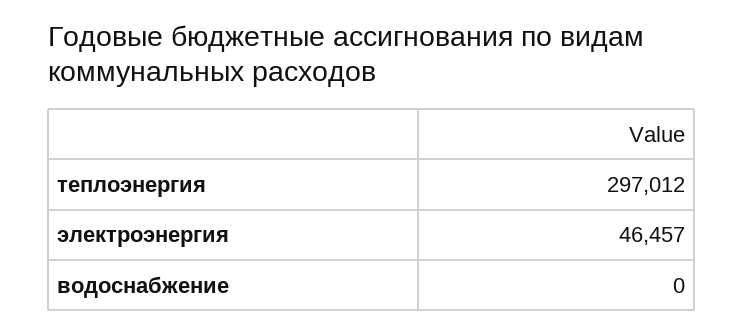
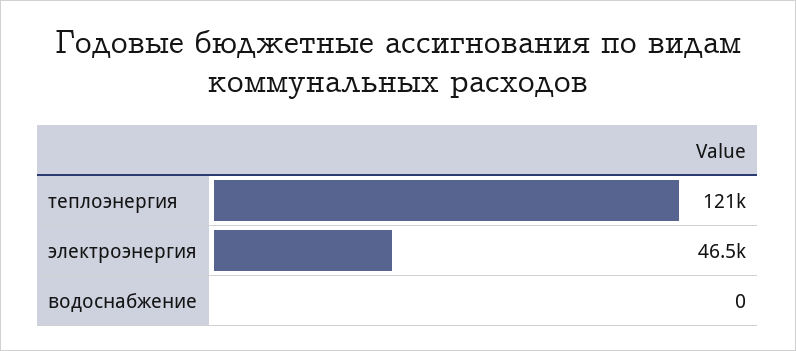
  {
-   "теплоэнергия": 297012,
+   "теплоэнергия": 121000,
    "электроэнергия": 46457,
    "водоснабжение": 0
  }

